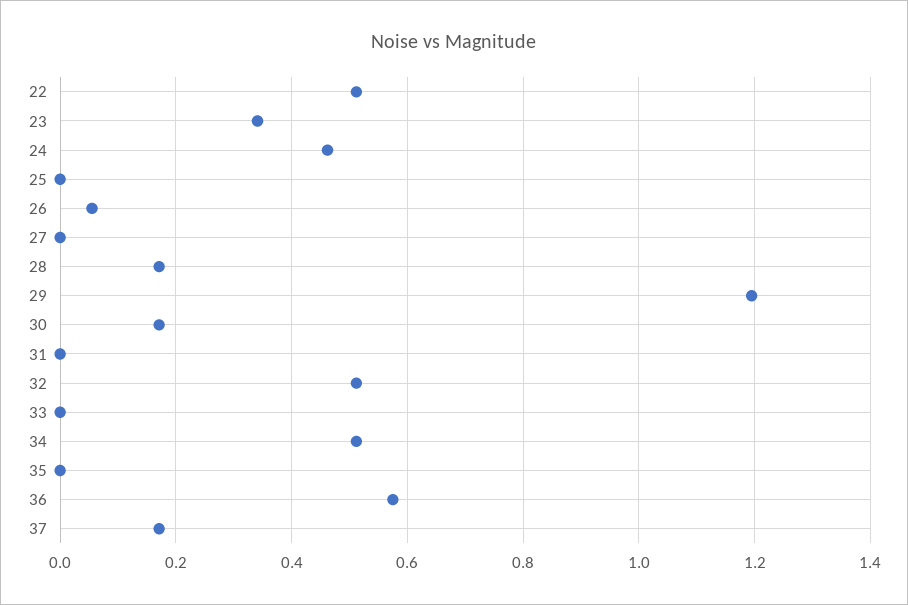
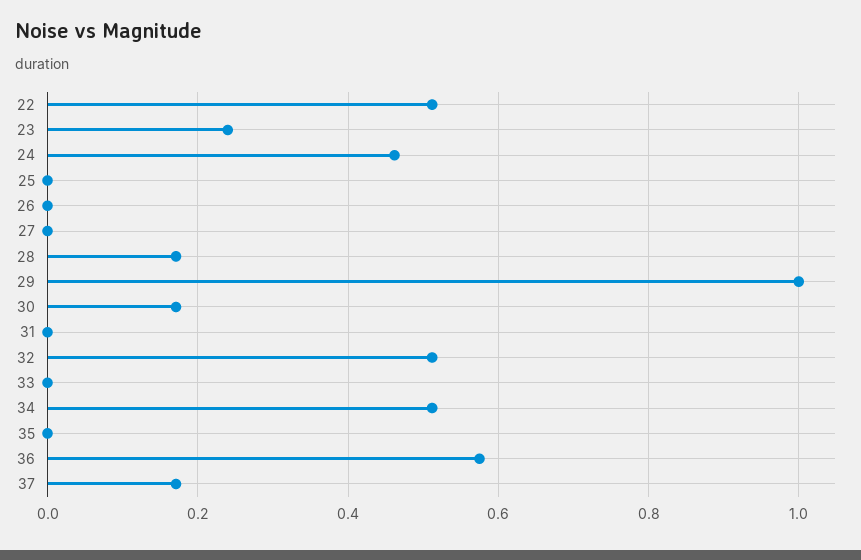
  {
    "22": 0.52,
-   "23": 0.34,
+   "23": 0.24,
    "24": 0.46,
    "25": 0,
-   "26": 0.06,
+   "26": 0,
    "27": 0,
    "28": 0.18,
-   "29": 1.2,
+   "29": 1,
    "30": 0.18,
    "31": 0,
    "32": 0.52,
    "33": 0,
    "34": 0.52,
    "35": 0,
    "36": 0.58,
    "37": 0.18
  }

